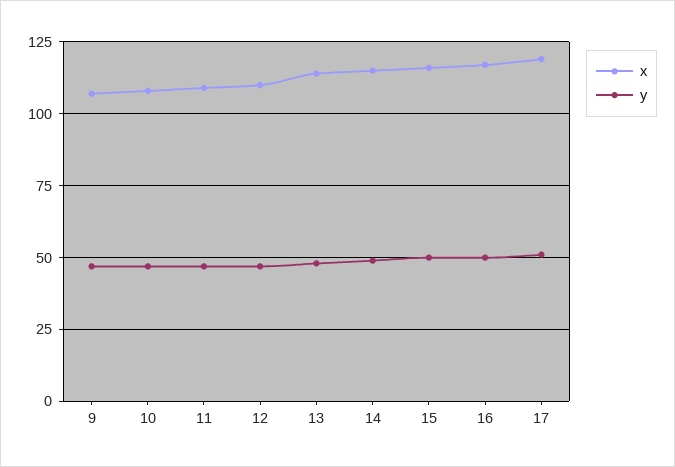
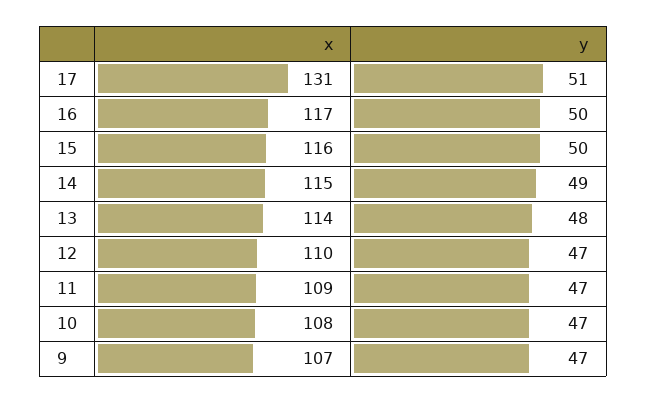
  {
    "x": {
      "9": 107,
      "10": 108,
      "11": 109,
      "12": 110,
      "13": 114,
      "14": 115,
      "15": 116,
      "16": 117,
-     "17": 120
+     "17": 131
    },
    "y": {
      "9": 47,
      "10": 47,
      "11": 47,
      "12": 47,
      "13": 48,
      "14": 49,
      "15": 50,
      "16": 50,
      "17": 51
    }
  }

